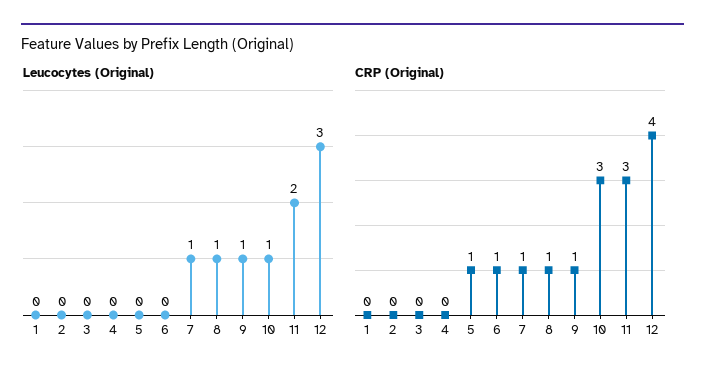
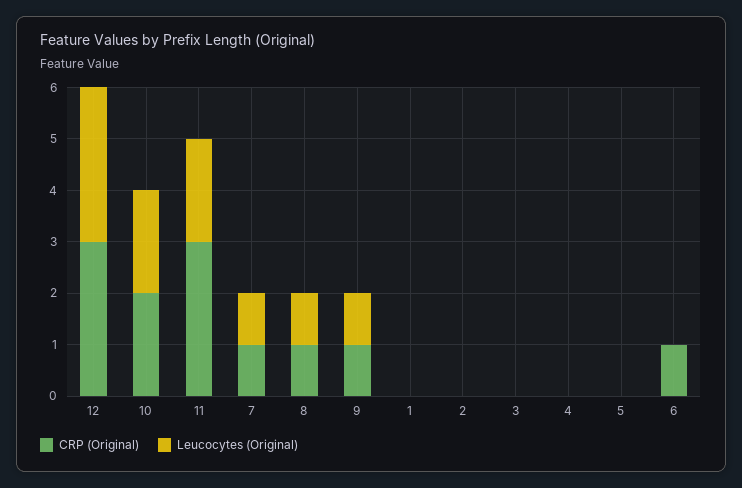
  {
    "Leucocytes (Original)": {
      "1": 0,
      "2": 0,
      "3": 0,
      "4": 0,
      "5": 0,
      "6": 0,
      "7": 1,
      "8": 1,
      "9": 1,
-     "10": 1,
+     "10": 2,
      "11": 2,
      "12": 3
    },
    "CRP (Original)": {
      "1": 0,
      "2": 0,
      "3": 0,
      "4": 0,
-     "5": 1,
+     "5": 0,
      "6": 1,
      "7": 1,
      "8": 1,
      "9": 1,
-     "10": 3,
+     "10": 2,
      "11": 3,
-     "12": 4
+     "12": 3
    }
  }

